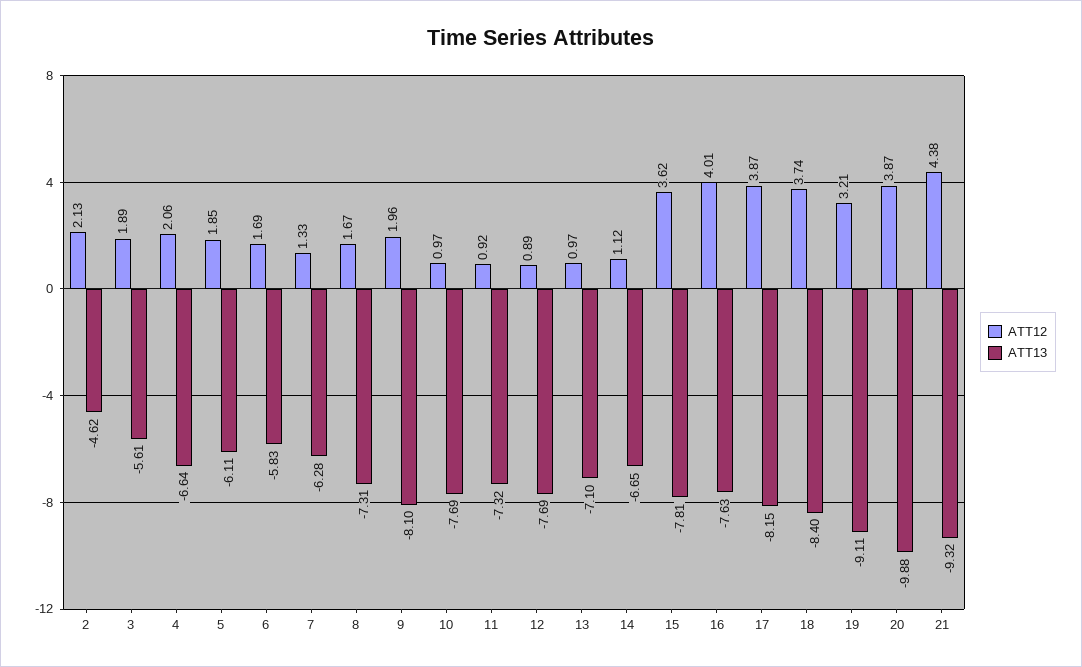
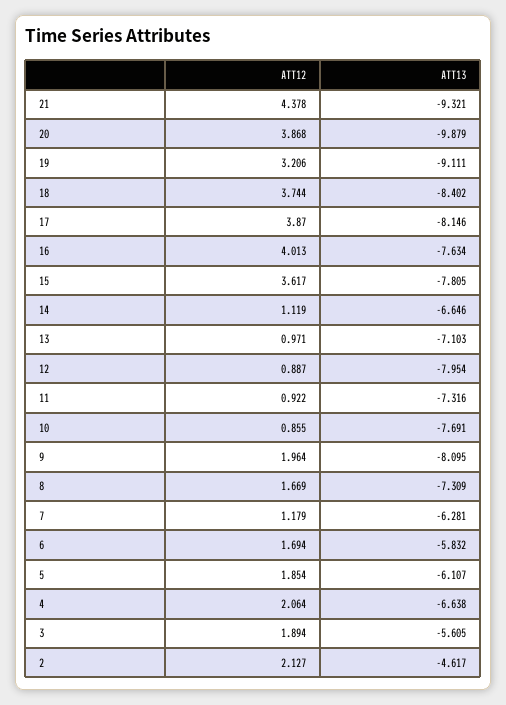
  {
    "ATT12": {
      "2": 2.127,
      "3": 1.894,
      "4": 2.064,
      "5": 1.854,
      "6": 1.694,
-     "7": 1.33,
+     "7": 1.179,
      "8": 1.669,
      "9": 1.964,
-     "10": 0.97,
+     "10": 0.855,
      "11": 0.922,
      "12": 0.887,
      "13": 0.971,
      "14": 1.119,
      "15": 3.617,
      "16": 4.013,
      "17": 3.87,
      "18": 3.744,
      "19": 3.206,
      "20": 3.868,
      "21": 4.378
    },
    "ATT13": {
      "2": -4.617,
      "3": -5.605,
      "4": -6.638,
      "5": -6.107,
      "6": -5.832,
      "7": -6.281,
      "8": -7.309,
      "9": -8.095,
      "10": -7.691,
      "11": -7.316,
-     "12": -7.69,
+     "12": -7.954,
      "13": -7.103,
      "14": -6.646,
      "15": -7.805,
      "16": -7.634,
      "17": -8.146,
      "18": -8.402,
      "19": -9.111,
      "20": -9.879,
      "21": -9.321
    }
  }

